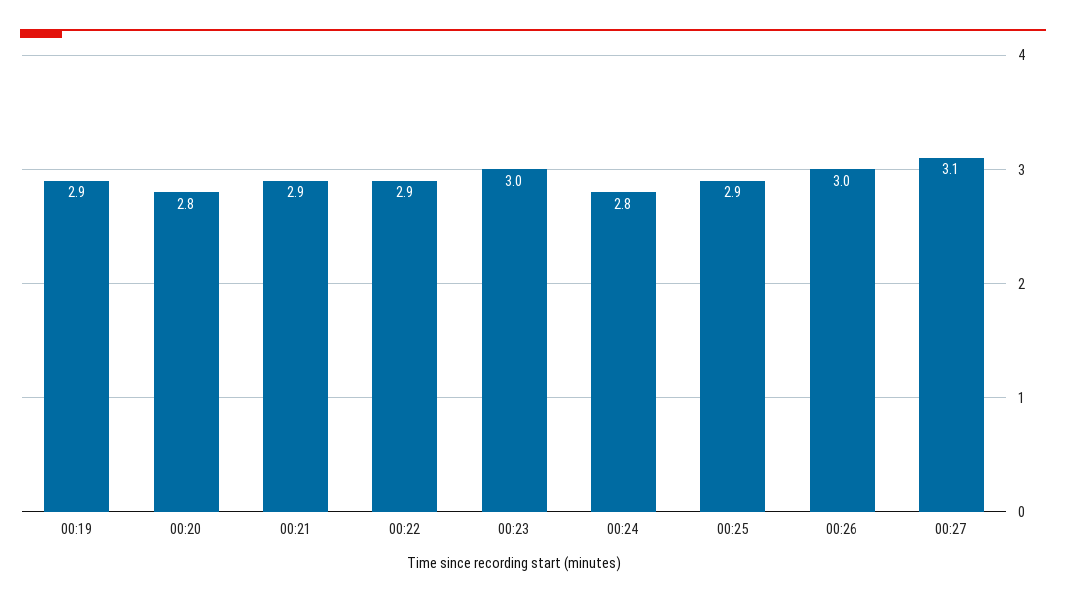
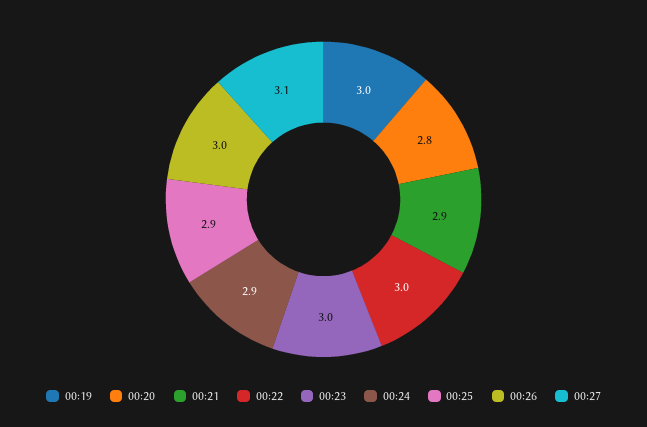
  {
-   "00:19": 2.9,
+   "00:19": 3,
    "00:20": 2.8,
    "00:21": 2.9,
-   "00:22": 2.9,
+   "00:22": 3,
    "00:23": 3,
-   "00:24": 2.8,
+   "00:24": 2.9,
    "00:25": 2.9,
    "00:26": 3,
    "00:27": 3.1
  }

